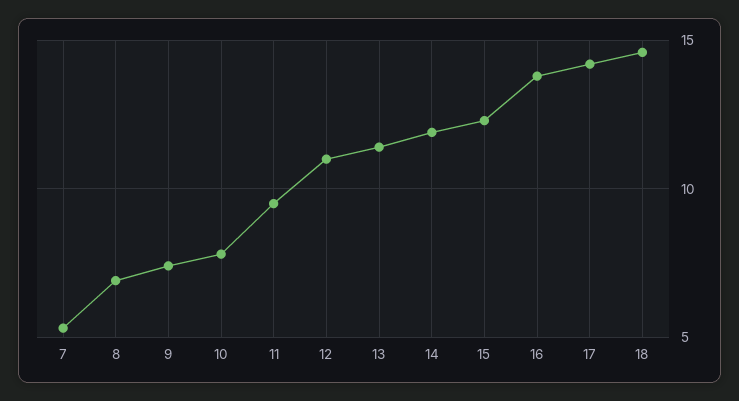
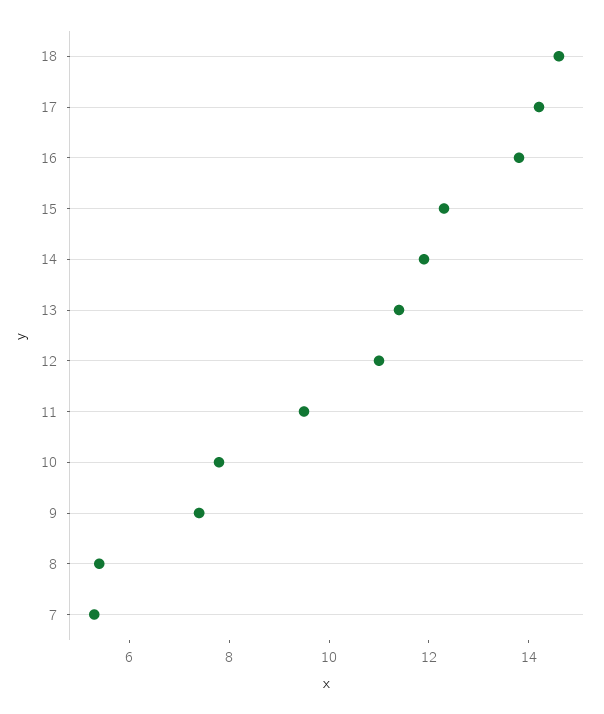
  {
    "7": 5.5,
-   "8": 7,
+   "8": 5.5,
    "9": 7.5,
    "10": 8,
    "11": 9.5,
    "12": 11,
    "13": 11.5,
    "14": 12,
    "15": 12.5,
    "16": 14,
    "17": 14,
    "18": 14.5
  }

